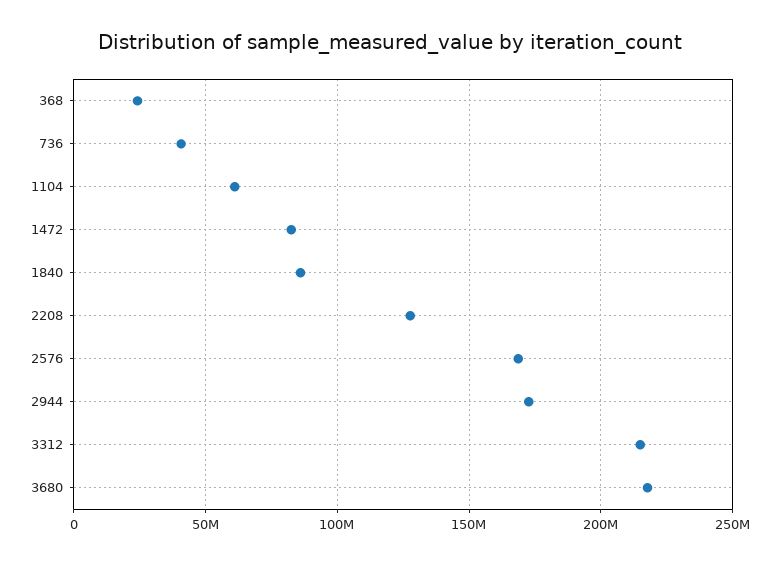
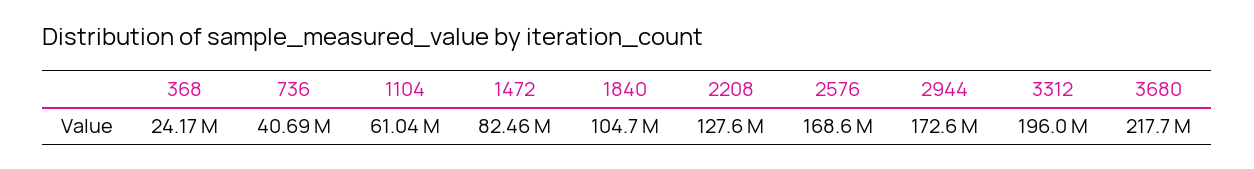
  {
    "368": 24170000,
    "736": 40690000,
    "1104": 61040000,
    "1472": 82460000,
-   "1840": 85000000,
+   "1840": 104700000,
    "2208": 127600000,
    "2576": 168600000,
    "2944": 172600000,
-   "3312": 215000000,
+   "3312": 196000000,
    "3680": 217700000
  }

